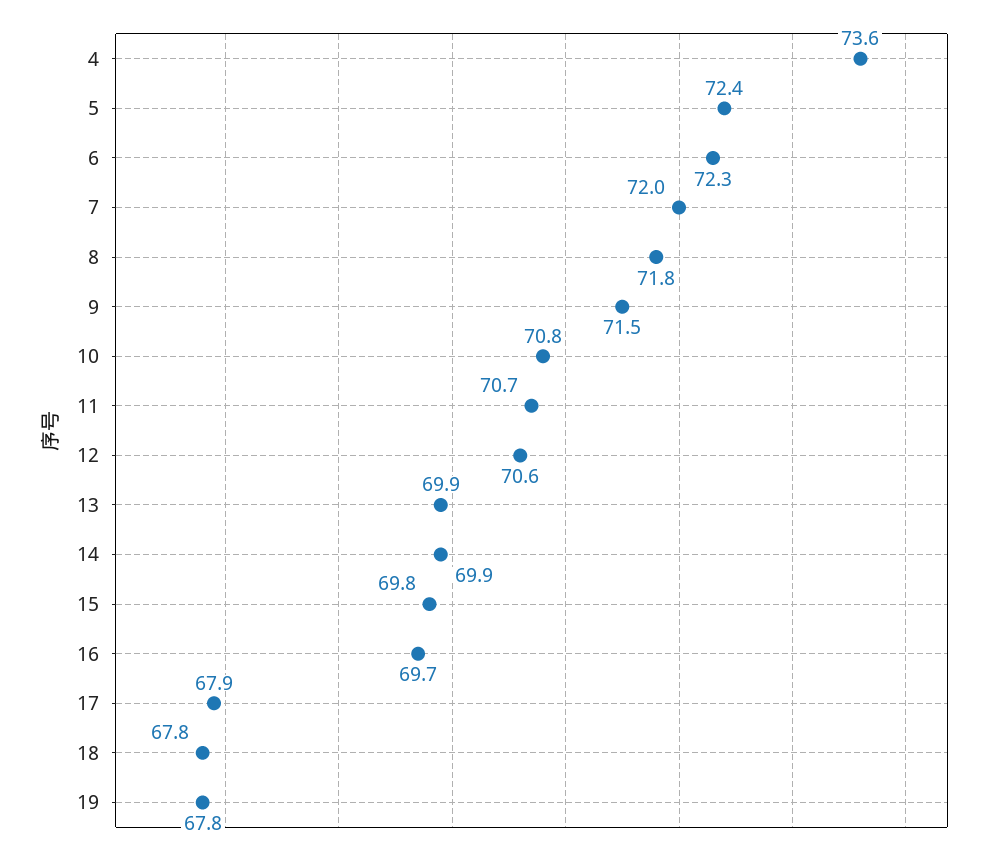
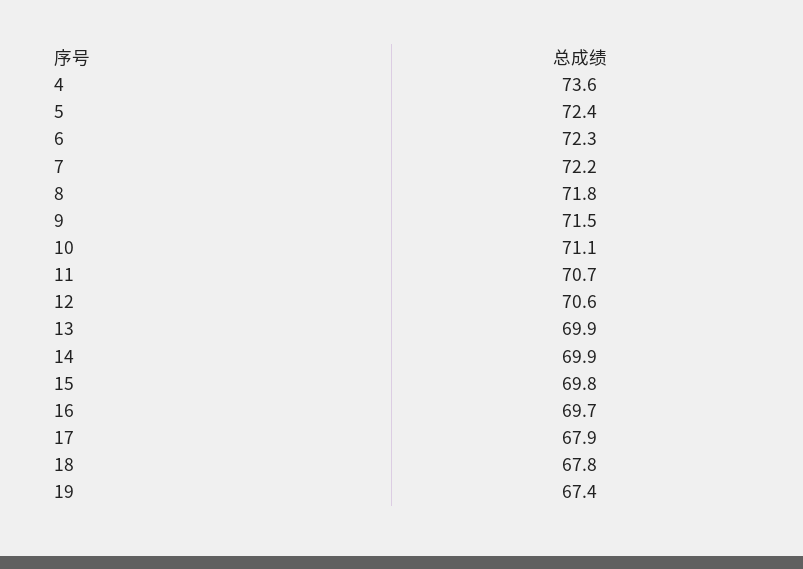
  {
    "4": 73.6,
    "5": 72.4,
    "6": 72.3,
-   "7": 72,
+   "7": 72.2,
    "8": 71.8,
    "9": 71.5,
-   "10": 70.8,
+   "10": 71.1,
    "11": 70.7,
    "12": 70.6,
    "13": 69.9,
    "14": 69.9,
    "15": 69.8,
    "16": 69.7,
    "17": 67.9,
    "18": 67.8,
-   "19": 67.8
+   "19": 67.4
  }

